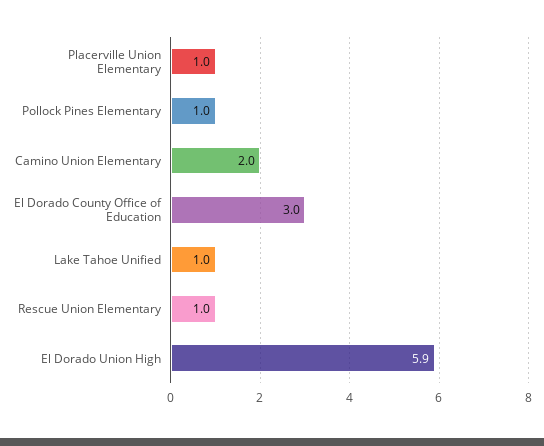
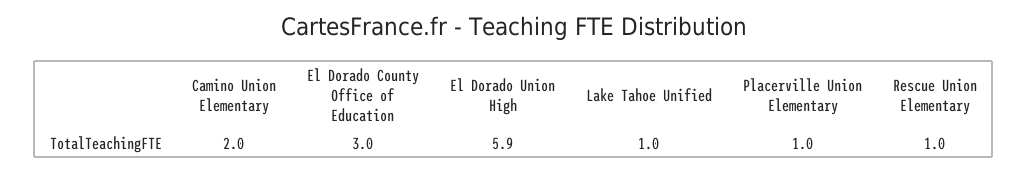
  {
    "Placerville Union Elementary": 1,
-   "Pollock Pines Elementary": 1,
    "Camino Union Elementary": 2,
    "El Dorado County Office of Education": 3,
    "Lake Tahoe Unified": 1,
    "Rescue Union Elementary": 1,
    "El Dorado Union High": 5.9
  }

